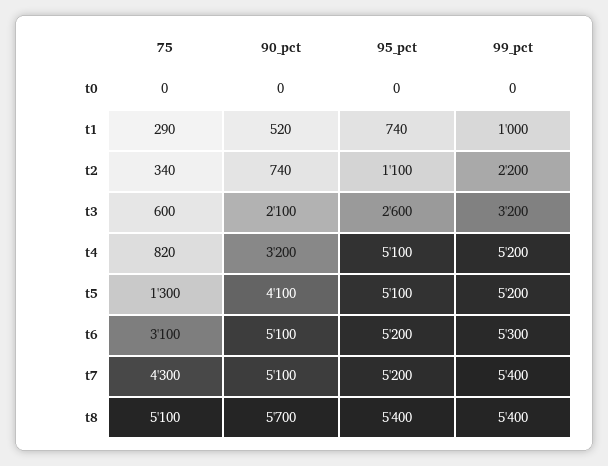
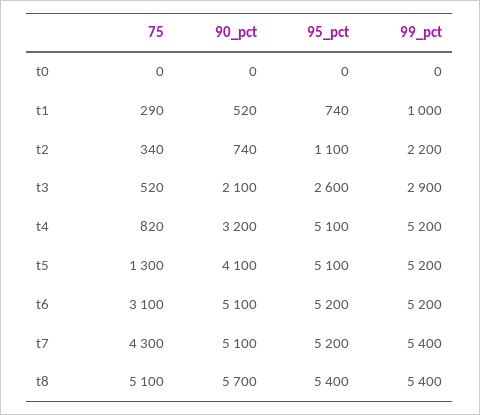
  {
    "75": {
      "t0": 0,
      "t1": 290,
      "t2": 340,
-     "t3": 600,
+     "t3": 520,
      "t4": 820,
      "t5": 1300,
      "t6": 3100,
      "t7": 4300,
      "t8": 5100
    },
    "90_pct": {
      "t0": 0,
      "t1": 520,
      "t2": 740,
      "t3": 2100,
      "t4": 3200,
      "t5": 4100,
      "t6": 5100,
      "t7": 5100,
      "t8": 5700
    },
    "95_pct": {
      "t0": 0,
      "t1": 740,
      "t2": 1100,
      "t3": 2600,
      "t4": 5100,
      "t5": 5100,
      "t6": 5200,
      "t7": 5200,
      "t8": 5400
    },
    "99_pct": {
      "t0": 0,
      "t1": 1000,
      "t2": 2200,
-     "t3": 3200,
+     "t3": 2900,
      "t4": 5200,
      "t5": 5200,
-     "t6": 5300,
+     "t6": 5200,
      "t7": 5400,
      "t8": 5400
    }
  }

